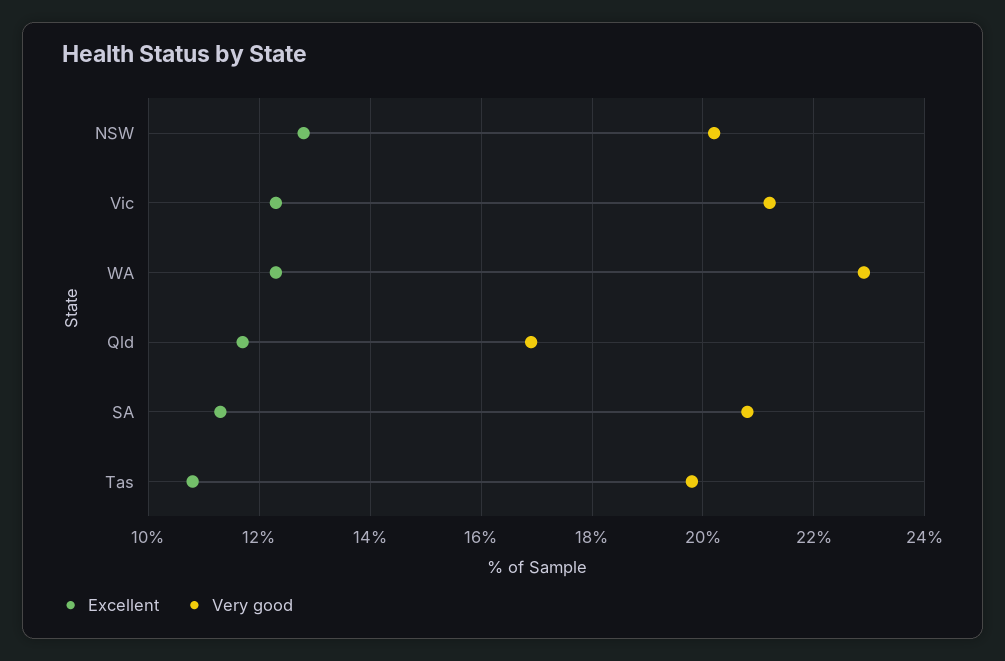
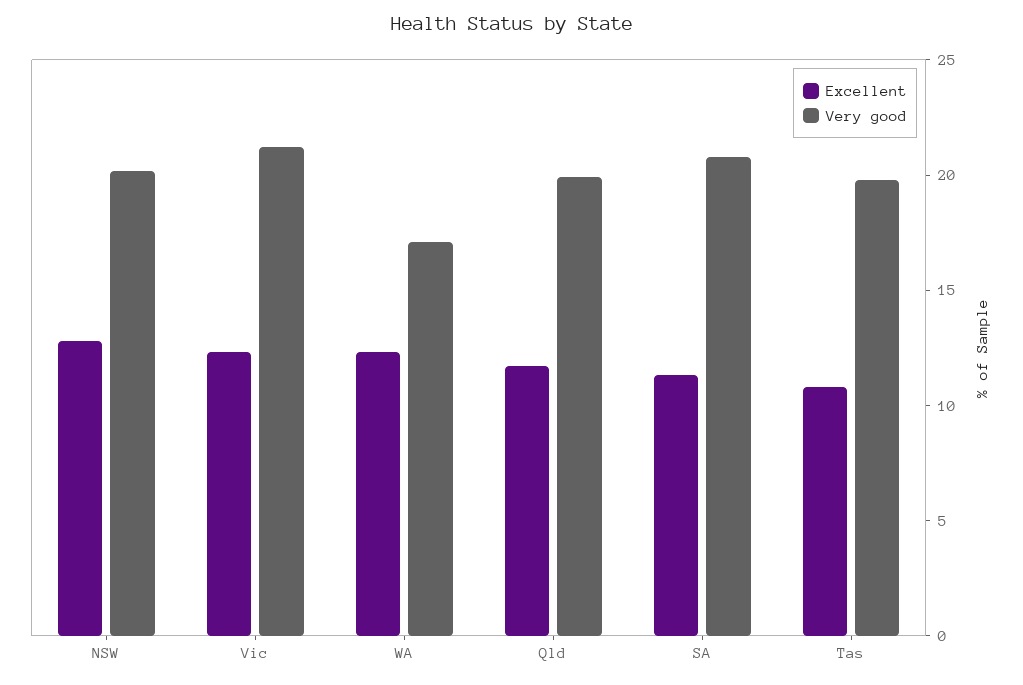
  {
    "Excellent": {
      "NSW": 13,
      "Vic": 12.5,
      "WA": 12.5,
      "Qld": 11.5,
      "SA": 11.5,
      "Tas": 11
    },
    "Very good": {
      "NSW": 20,
      "Vic": 21,
-     "WA": 23,
+     "WA": 17,
-     "Qld": 17,
+     "Qld": 20,
      "SA": 21,
      "Tas": 20
    }
  }

